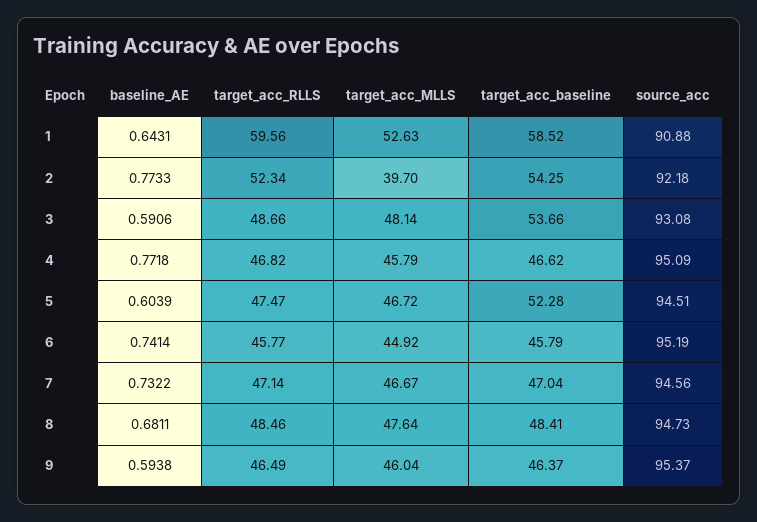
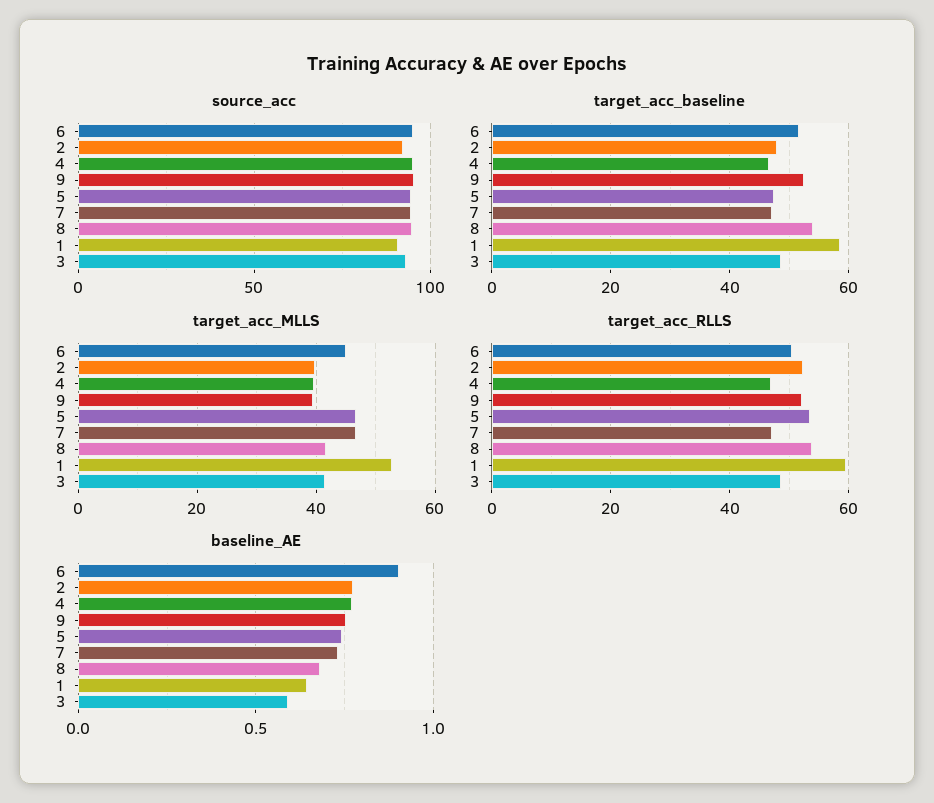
  {
    "baseline_AE": {
      "1": 0.6431,
      "2": 0.7733,
      "3": 0.5906,
      "4": 0.7718,
-     "5": 0.6039,
+     "5": 0.75,
-     "6": 0.7414,
+     "6": 0.9,
      "7": 0.7322,
      "8": 0.6811,
-     "9": 0.5938
+     "9": 0.75
    },
    "target_acc_RLLS": {
      "1": 59.56,
      "2": 52.34,
      "3": 48.66,
      "4": 46.82,
-     "5": 47.47,
+     "5": 54,
-     "6": 45.77,
+     "6": 50,
      "7": 47.14,
-     "8": 48.46,
+     "8": 54,
-     "9": 46.49
+     "9": 52
    },
    "target_acc_MLLS": {
      "1": 52.63,
      "2": 39.7,
-     "3": 48.14,
+     "3": 42,
-     "4": 45.79,
+     "4": 40,
      "5": 46.72,
      "6": 44.92,
      "7": 46.67,
-     "8": 47.64,
+     "8": 42,
-     "9": 46.04
+     "9": 40
    },
    "target_acc_baseline": {
      "1": 58.52,
-     "2": 54.25,
+     "2": 48,
-     "3": 53.66,
+     "3": 48,
      "4": 46.62,
-     "5": 52.28,
+     "5": 48,
-     "6": 45.79,
+     "6": 52,
      "7": 47.04,
-     "8": 48.41,
+     "8": 54,
-     "9": 46.37
+     "9": 52
    },
    "source_acc": {
      "1": 90.88,
      "2": 92.18,
      "3": 93.08,
      "4": 95.09,
      "5": 94.51,
      "6": 95.19,
      "7": 94.56,
      "8": 94.73,
      "9": 95.37
    }
  }

